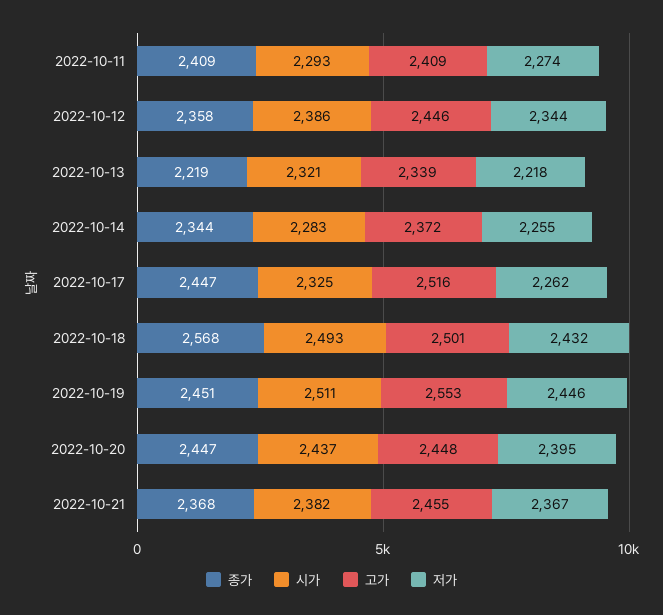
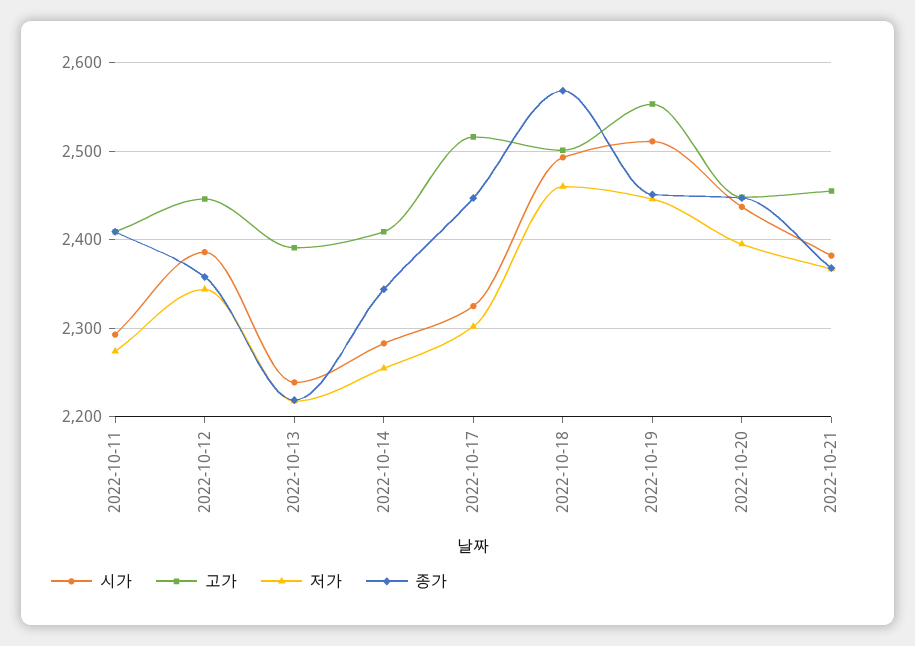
  {
    "종가": {
      "2022-10-11": 2409,
      "2022-10-12": 2358,
      "2022-10-13": 2219,
      "2022-10-14": 2344,
      "2022-10-17": 2447,
      "2022-10-18": 2568,
      "2022-10-19": 2451,
      "2022-10-20": 2447,
      "2022-10-21": 2368
    },
    "시가": {
      "2022-10-11": 2293,
      "2022-10-12": 2386,
-     "2022-10-13": 2321,
+     "2022-10-13": 2240,
      "2022-10-14": 2283,
      "2022-10-17": 2325,
      "2022-10-18": 2493,
      "2022-10-19": 2511,
      "2022-10-20": 2437,
      "2022-10-21": 2382
    },
    "고가": {
      "2022-10-11": 2409,
      "2022-10-12": 2446,
-     "2022-10-13": 2339,
+     "2022-10-13": 2390,
-     "2022-10-14": 2372,
+     "2022-10-14": 2410,
      "2022-10-17": 2516,
      "2022-10-18": 2501,
      "2022-10-19": 2553,
      "2022-10-20": 2448,
      "2022-10-21": 2455
    },
    "저가": {
      "2022-10-11": 2274,
      "2022-10-12": 2344,
      "2022-10-13": 2218,
      "2022-10-14": 2255,
-     "2022-10-17": 2262,
+     "2022-10-17": 2300,
-     "2022-10-18": 2432,
+     "2022-10-18": 2460,
      "2022-10-19": 2446,
      "2022-10-20": 2395,
      "2022-10-21": 2367
    }
  }

